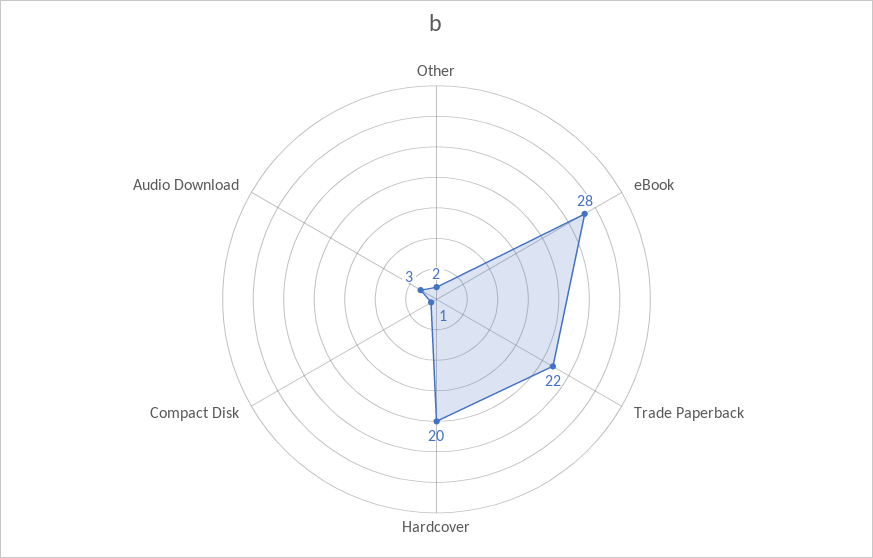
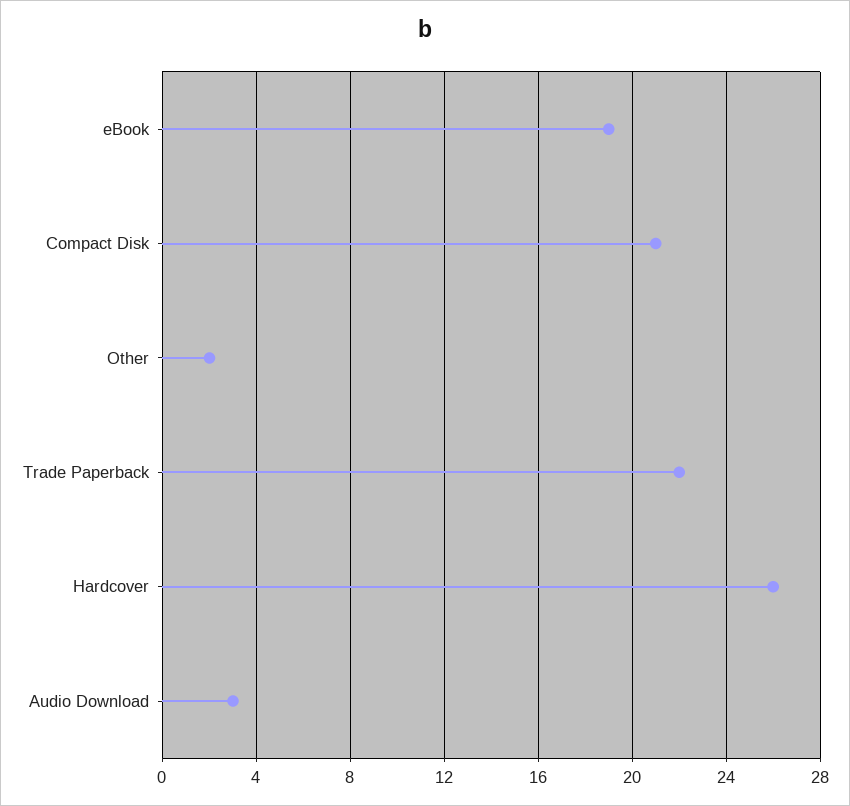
  {
    "Other": 2,
-   "eBook": 28,
+   "eBook": 19,
    "Trade Paperback": 22,
-   "Hardcover": 20,
+   "Hardcover": 26,
-   "Compact Disk": 1,
+   "Compact Disk": 21,
    "Audio Download": 3
  }

